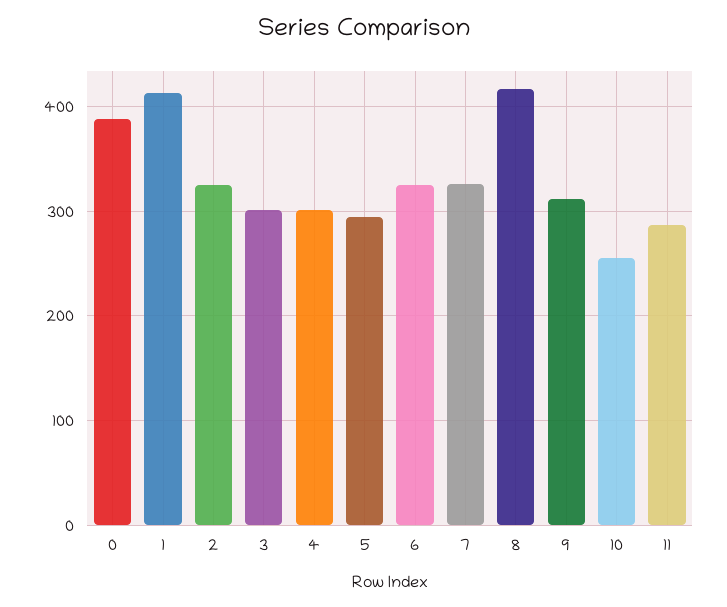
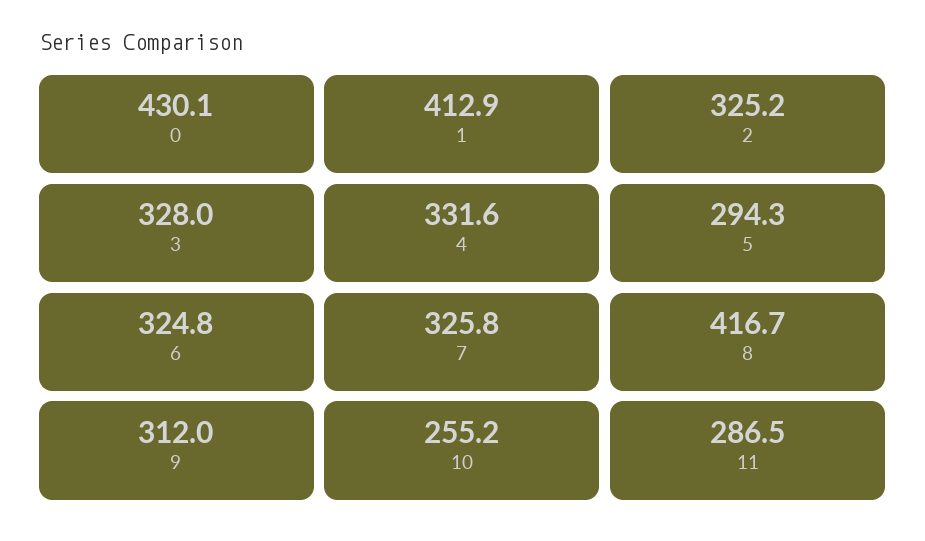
  {
-   "0": 390,
+   "0": 430.1,
    "1": 412.9,
    "2": 325.2,
-   "3": 300,
+   "3": 328,
-   "4": 300,
+   "4": 331.6,
    "5": 294.3,
    "6": 324.8,
    "7": 325.8,
    "8": 416.7,
    "9": 312,
    "10": 255.2,
    "11": 286.5
  }

